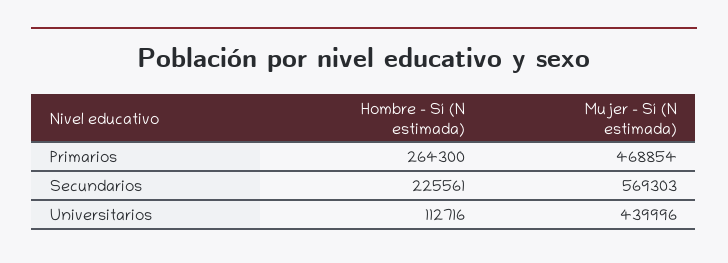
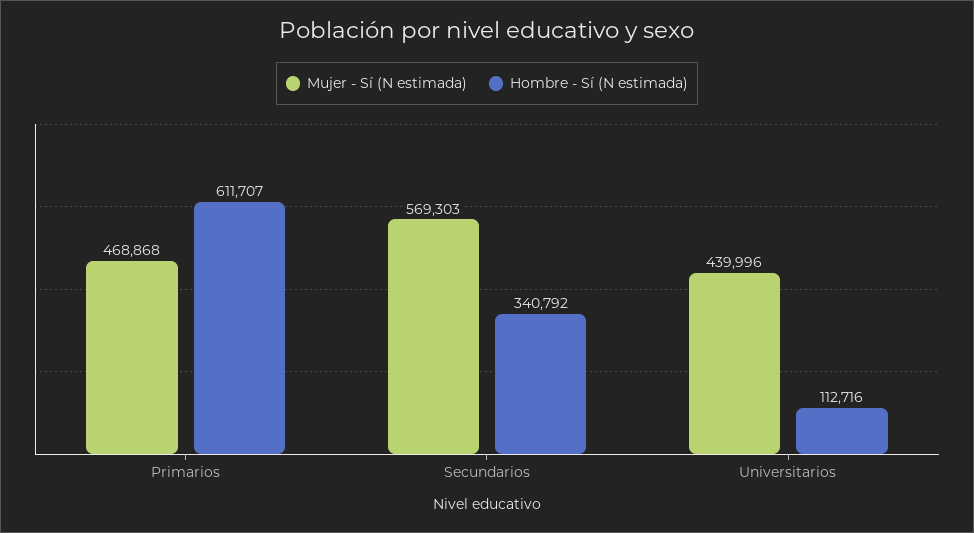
  {
    "Hombre - Sí (N estimada)": {
-     "Primarios": 264300,
+     "Primarios": 611707,
-     "Secundarios": 225561,
+     "Secundarios": 340792,
      "Universitarios": 112716
    },
    "Mujer - Sí (N estimada)": {
-     "Primarios": 468854,
+     "Primarios": 468868,
      "Secundarios": 569303,
      "Universitarios": 439996
    }
  }

